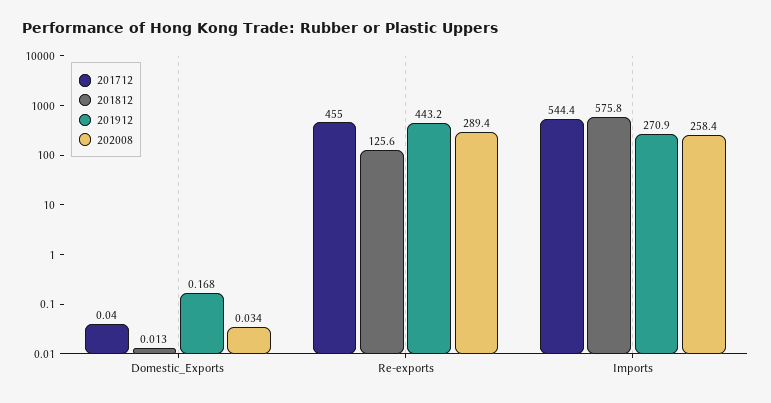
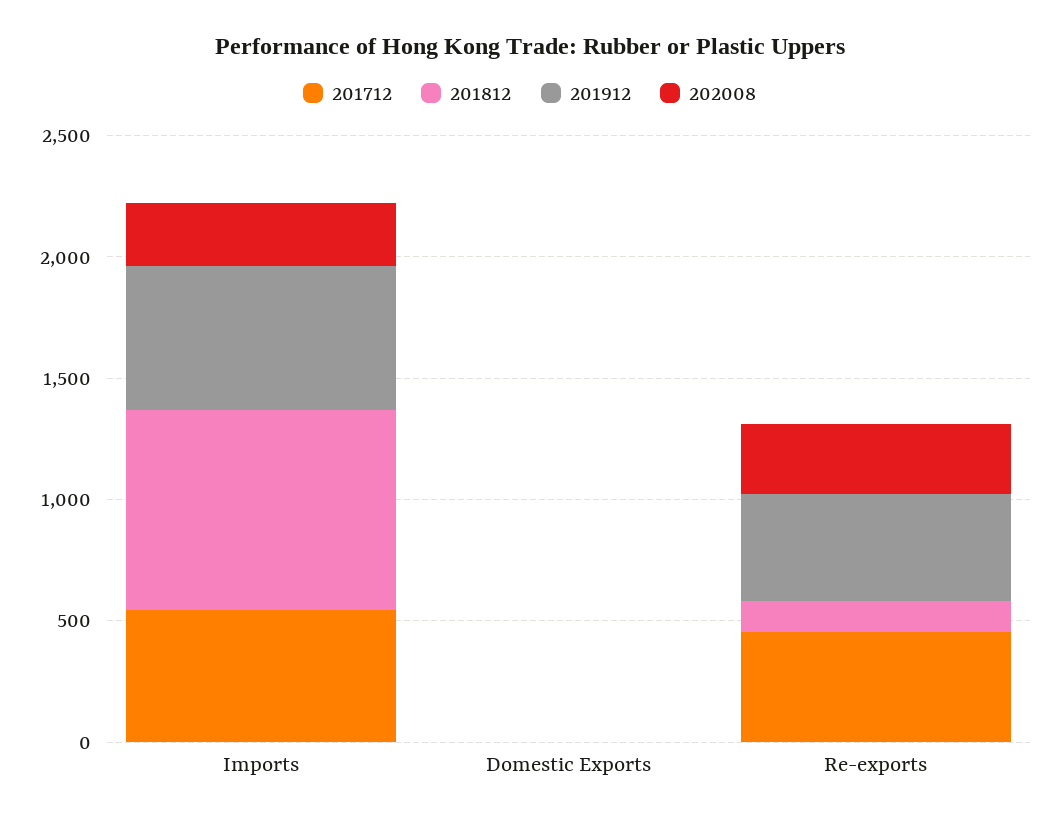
  {
    "201712": {
      "Domestic_Exports": 0.04,
      "Re-exports": 455,
      "Imports": 544.4
    },
    "201812": {
      "Domestic_Exports": 0.013,
      "Re-exports": 125.6,
-     "Imports": 575.8
+     "Imports": 800
    },
    "201912": {
      "Domestic_Exports": 0.168,
      "Re-exports": 443.2,
-     "Imports": 270.9
+     "Imports": 600
    },
    "202008": {
      "Domestic_Exports": 0.034,
      "Re-exports": 289.4,
      "Imports": 258.4
    }
  }

